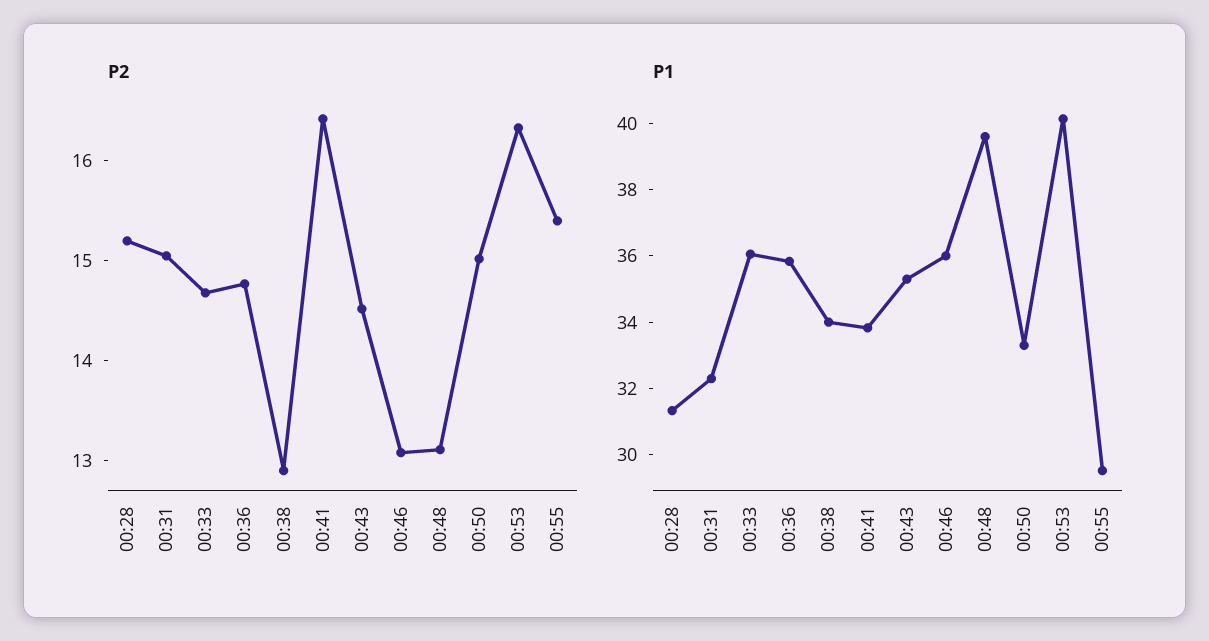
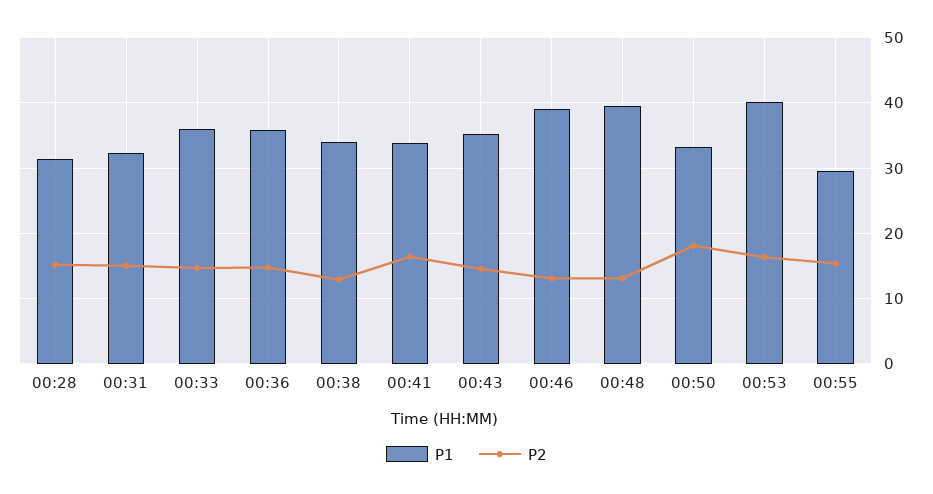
  {
    "P2": {
      "00:28": 15.2,
      "00:31": 15,
      "00:33": 14.6,
      "00:36": 14.8,
      "00:38": 13,
      "00:41": 16.4,
      "00:43": 14.6,
      "00:46": 13,
      "00:48": 13.2,
-     "00:50": 15,
+     "00:50": 18,
      "00:53": 16.4,
      "00:55": 15.4
    },
    "P1": {
      "00:28": 31.5,
      "00:31": 32.5,
      "00:33": 36,
      "00:36": 36,
      "00:38": 34,
      "00:41": 34,
      "00:43": 35.5,
-     "00:46": 36,
+     "00:46": 39,
      "00:48": 39.5,
      "00:50": 33.5,
      "00:53": 40,
      "00:55": 29.5
    }
  }

